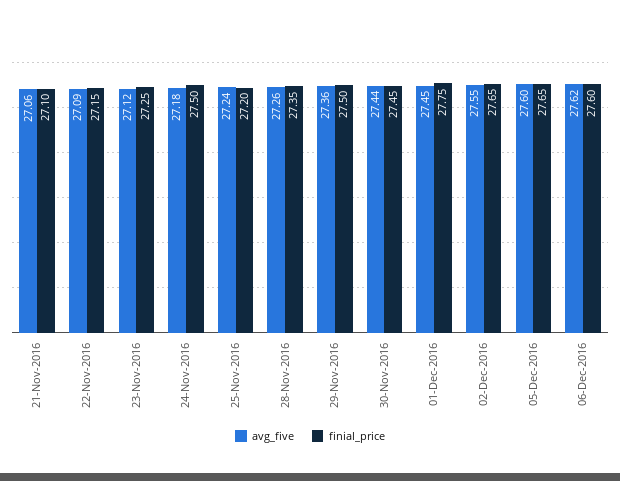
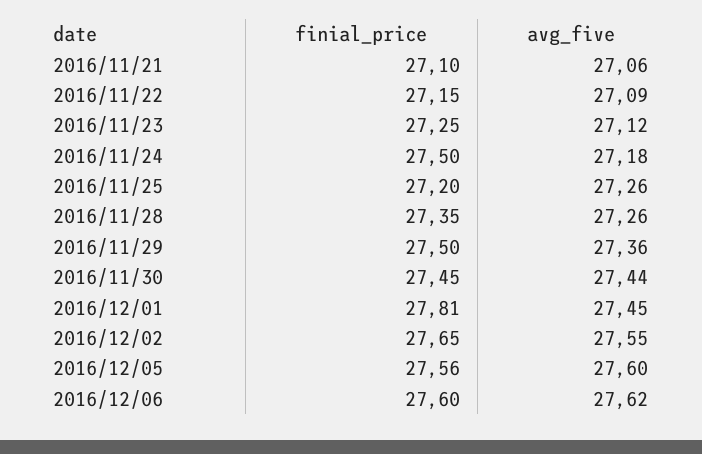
  {
    "avg_five": {
      "21-Nov-2016": 27.06,
      "22-Nov-2016": 27.09,
      "23-Nov-2016": 27.12,
      "24-Nov-2016": 27.18,
-     "25-Nov-2016": 27.24,
+     "25-Nov-2016": 27.26,
      "28-Nov-2016": 27.26,
      "29-Nov-2016": 27.36,
      "30-Nov-2016": 27.44,
      "01-Dec-2016": 27.45,
      "02-Dec-2016": 27.55,
      "05-Dec-2016": 27.6,
      "06-Dec-2016": 27.62
    },
    "finial_price": {
      "21-Nov-2016": 27.1,
      "22-Nov-2016": 27.15,
      "23-Nov-2016": 27.25,
      "24-Nov-2016": 27.5,
      "25-Nov-2016": 27.2,
      "28-Nov-2016": 27.35,
      "29-Nov-2016": 27.5,
      "30-Nov-2016": 27.45,
-     "01-Dec-2016": 27.75,
+     "01-Dec-2016": 27.81,
      "02-Dec-2016": 27.65,
-     "05-Dec-2016": 27.65,
+     "05-Dec-2016": 27.56,
      "06-Dec-2016": 27.6
    }
  }

